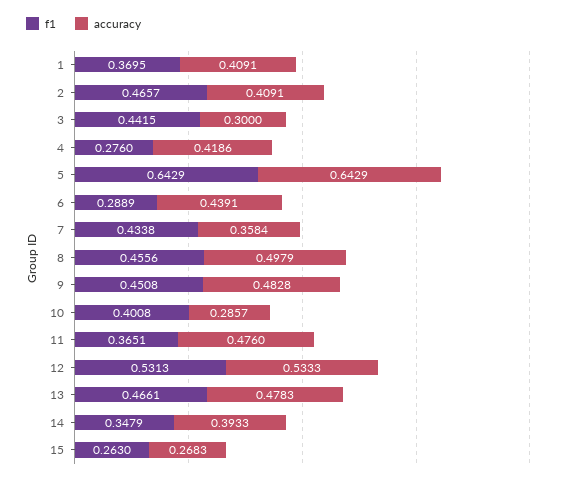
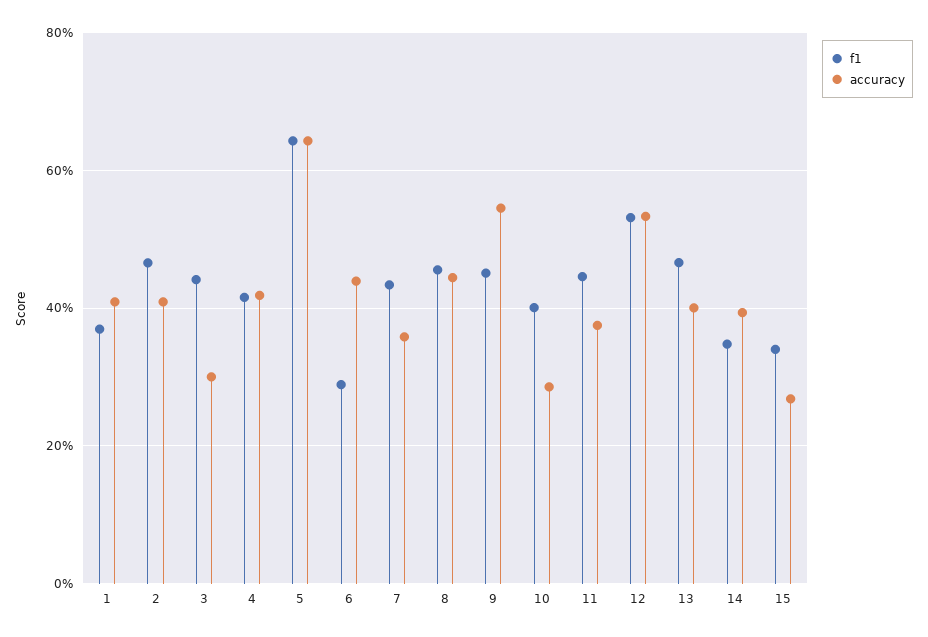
  {
    "f1": {
      "1": 0.3695,
      "2": 0.4657,
      "3": 0.4415,
-     "4": 0.276,
+     "4": 0.42,
      "5": 0.6429,
      "6": 0.2889,
      "7": 0.4338,
      "8": 0.4556,
      "9": 0.4508,
      "10": 0.4008,
-     "11": 0.3651,
+     "11": 0.44,
      "12": 0.5313,
      "13": 0.4661,
      "14": 0.3479,
-     "15": 0.263
+     "15": 0.34
    },
    "accuracy": {
      "1": 0.4091,
      "2": 0.4091,
      "3": 0.3,
      "4": 0.4186,
      "5": 0.6429,
      "6": 0.4391,
      "7": 0.3584,
-     "8": 0.4979,
+     "8": 0.44,
-     "9": 0.4828,
+     "9": 0.54,
      "10": 0.2857,
-     "11": 0.476,
+     "11": 0.38,
      "12": 0.5333,
-     "13": 0.4783,
+     "13": 0.4,
      "14": 0.3933,
      "15": 0.2683
    }
  }

